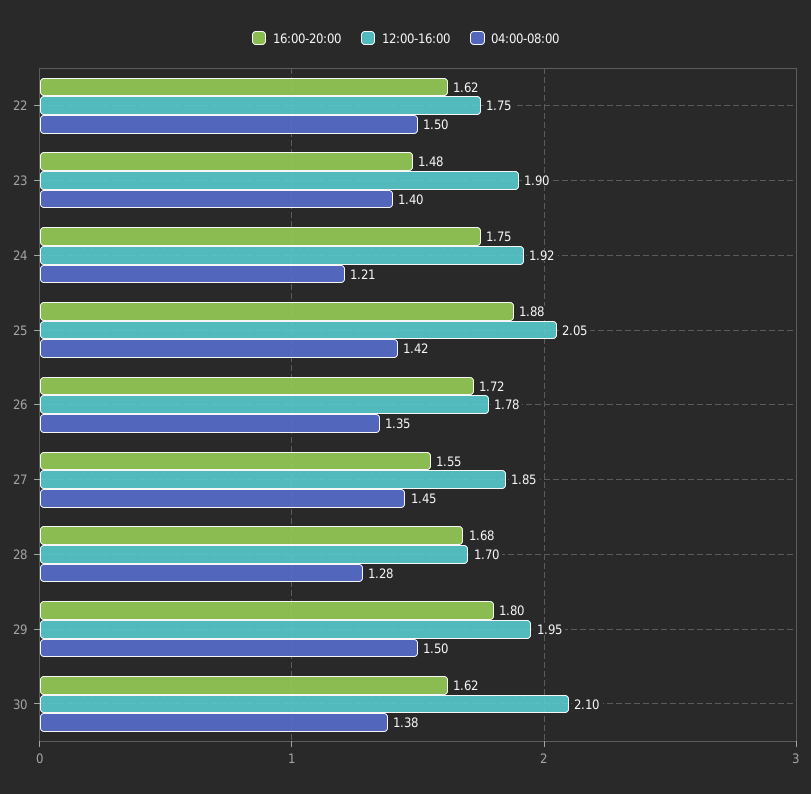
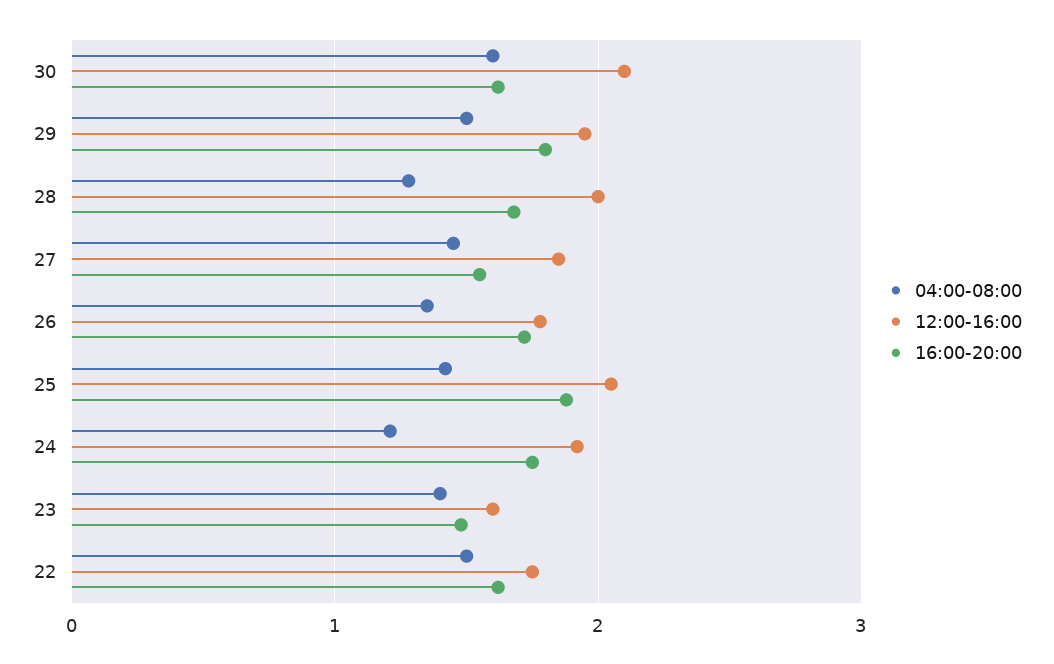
  {
    "16:00-20:00": {
      "22": 1.62,
      "23": 1.48,
      "24": 1.75,
      "25": 1.88,
      "26": 1.72,
      "27": 1.55,
      "28": 1.68,
      "29": 1.8,
      "30": 1.62
    },
    "12:00-16:00": {
      "22": 1.75,
-     "23": 1.9,
+     "23": 1.6,
      "24": 1.92,
      "25": 2.05,
      "26": 1.78,
      "27": 1.85,
-     "28": 1.7,
+     "28": 2,
      "29": 1.95,
      "30": 2.1
    },
    "04:00-08:00": {
      "22": 1.5,
      "23": 1.4,
      "24": 1.21,
      "25": 1.42,
      "26": 1.35,
      "27": 1.45,
      "28": 1.28,
      "29": 1.5,
-     "30": 1.38
+     "30": 1.6
    }
  }

